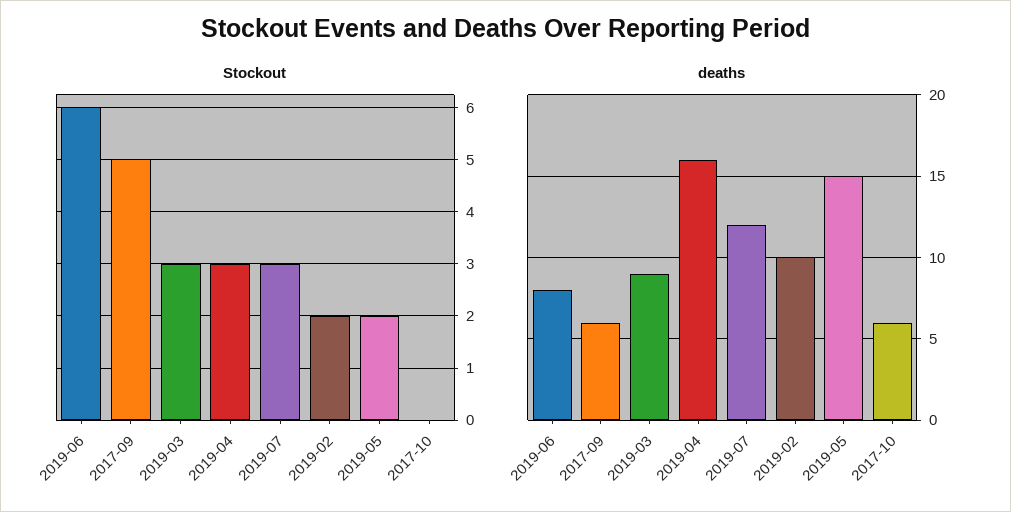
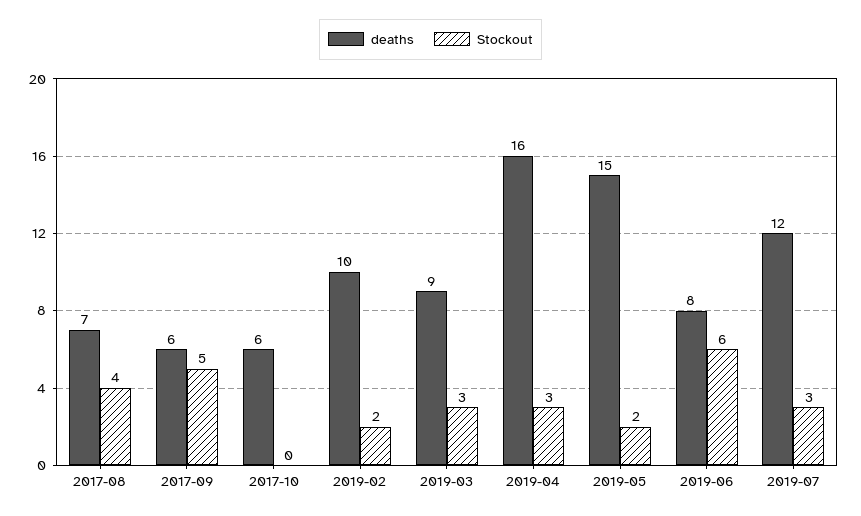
  {
    "Stockout": {
      "2019-06": 6,
      "2017-09": 5,
      "2019-03": 3,
      "2019-04": 3,
      "2019-07": 3,
      "2019-02": 2,
      "2019-05": 2,
-     "2017-10": 0
+     "2017-10": 0,
+     "2017-08": 4
    },
    "deaths": {
      "2019-06": 8,
      "2017-09": 6,
      "2019-03": 9,
      "2019-04": 16,
      "2019-07": 12,
      "2019-02": 10,
      "2019-05": 15,
-     "2017-10": 6
+     "2017-10": 6,
+     "2017-08": 7
    }
  }

